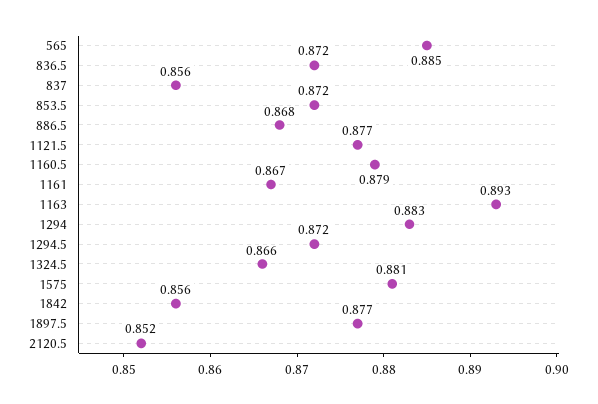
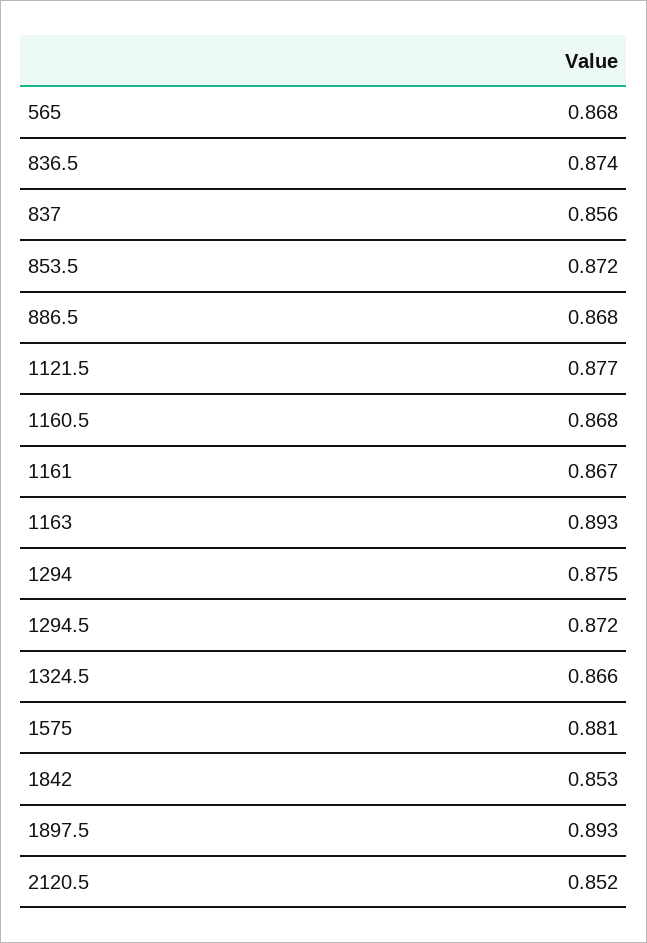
  {
-   "565": 0.885,
+   "565": 0.868,
-   "836.5": 0.872,
+   "836.5": 0.874,
    "837": 0.856,
    "853.5": 0.872,
    "886.5": 0.868,
    "1121.5": 0.877,
-   "1160.5": 0.879,
+   "1160.5": 0.868,
    "1161": 0.867,
    "1163": 0.893,
-   "1294": 0.883,
+   "1294": 0.875,
    "1294.5": 0.872,
    "1324.5": 0.866,
    "1575": 0.881,
-   "1842": 0.856,
+   "1842": 0.853,
-   "1897.5": 0.877,
+   "1897.5": 0.893,
    "2120.5": 0.852
  }

